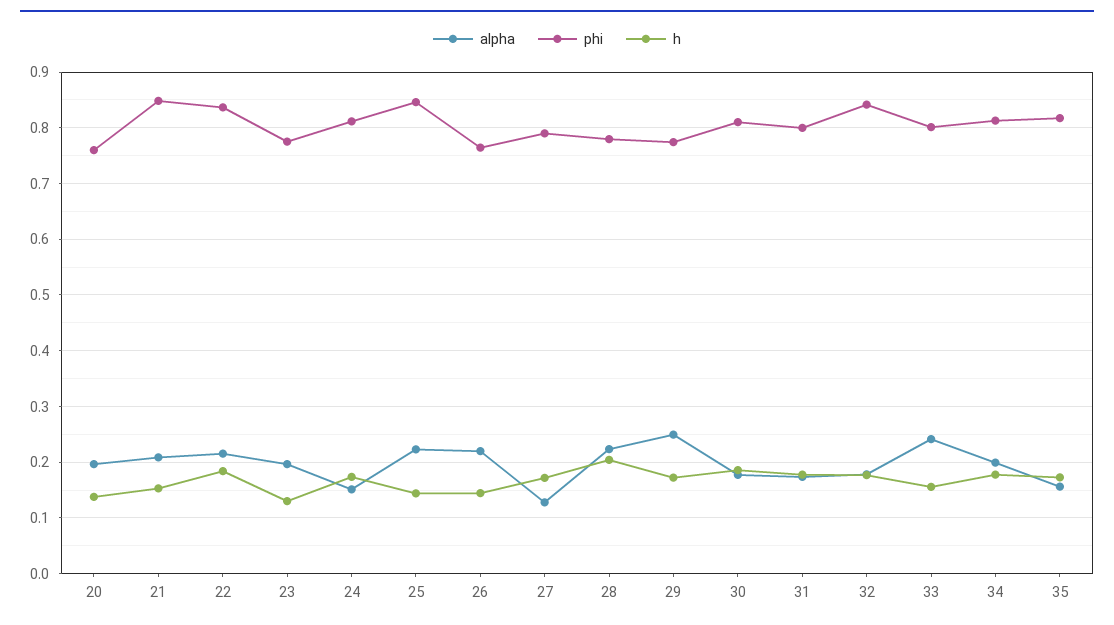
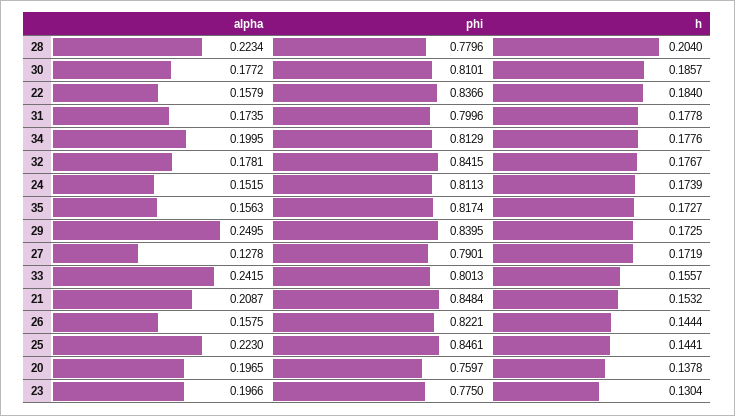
  {
    "alpha": {
      "20": 0.1965,
      "21": 0.2087,
-     "22": 0.22,
+     "22": 0.1579,
      "23": 0.1966,
      "24": 0.1515,
      "25": 0.223,
-     "26": 0.22,
+     "26": 0.1575,
      "27": 0.1278,
      "28": 0.2234,
      "29": 0.2495,
      "30": 0.1772,
      "31": 0.1735,
      "32": 0.1781,
      "33": 0.2415,
      "34": 0.1995,
      "35": 0.1563
    },
    "phi": {
      "20": 0.7597,
      "21": 0.8484,
      "22": 0.8366,
      "23": 0.775,
      "24": 0.8113,
      "25": 0.8461,
-     "26": 0.76,
+     "26": 0.8221,
      "27": 0.7901,
      "28": 0.7796,
-     "29": 0.78,
+     "29": 0.8395,
      "30": 0.8101,
      "31": 0.7996,
      "32": 0.8415,
      "33": 0.8013,
      "34": 0.8129,
      "35": 0.8174
    },
    "h": {
      "20": 0.1378,
      "21": 0.1532,
      "22": 0.184,
      "23": 0.1304,
      "24": 0.1739,
      "25": 0.1441,
      "26": 0.1444,
      "27": 0.1719,
      "28": 0.204,
      "29": 0.1725,
      "30": 0.1857,
      "31": 0.1778,
      "32": 0.1767,
      "33": 0.1557,
      "34": 0.1776,
      "35": 0.1727
    }
  }

